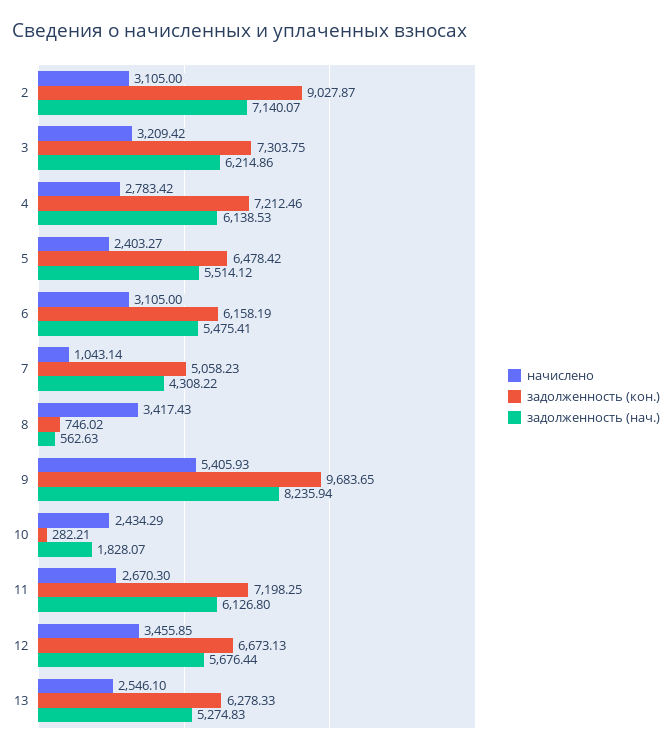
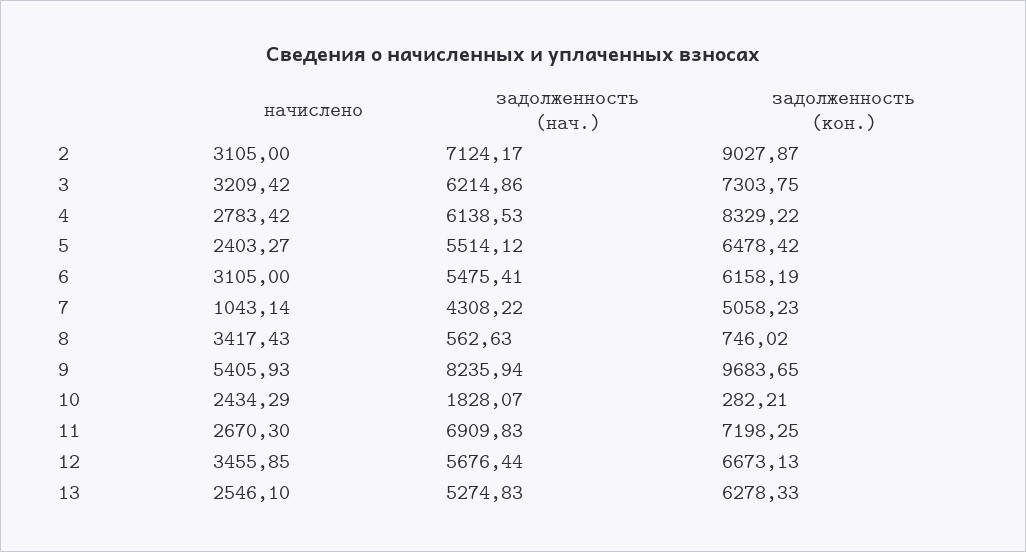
  {
    "начислено": {
      "2": 3105,
      "3": 3209.42,
      "4": 2783.42,
      "5": 2403.27,
      "6": 3105,
      "7": 1043.14,
      "8": 3417.43,
      "9": 5405.93,
      "10": 2434.29,
      "11": 2670.3,
      "12": 3455.85,
      "13": 2546.1
    },
    "задолженность (кон.)": {
      "2": 9027.87,
      "3": 7303.75,
-     "4": 7212.46,
+     "4": 8329.22,
      "5": 6478.42,
      "6": 6158.19,
      "7": 5058.23,
      "8": 746.02,
      "9": 9683.65,
      "10": 282.21,
      "11": 7198.25,
      "12": 6673.13,
      "13": 6278.33
    },
    "задолженность (нач.)": {
-     "2": 7140.07,
+     "2": 7124.17,
      "3": 6214.86,
      "4": 6138.53,
      "5": 5514.12,
      "6": 5475.41,
      "7": 4308.22,
      "8": 562.63,
      "9": 8235.94,
      "10": 1828.07,
-     "11": 6126.8,
+     "11": 6909.83,
      "12": 5676.44,
      "13": 5274.83
    }
  }

